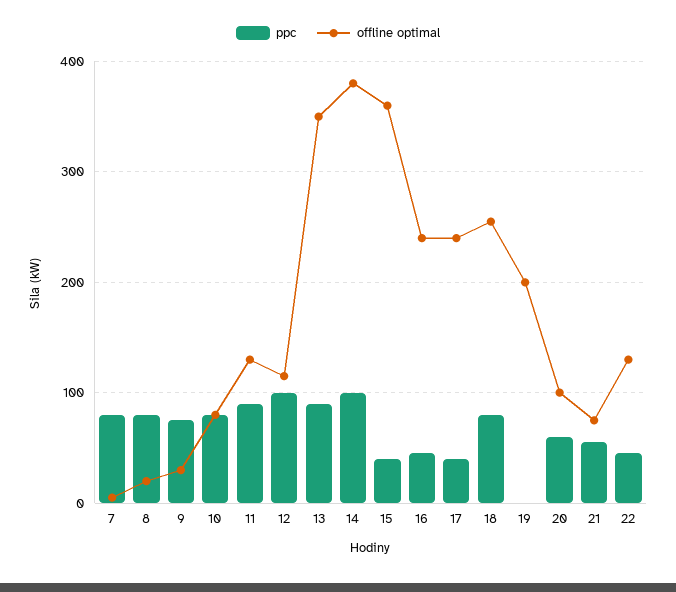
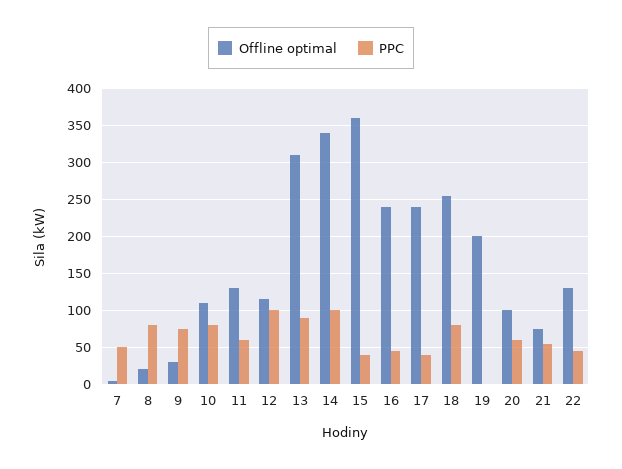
  {
    "ppc": {
-     "7": 80,
+     "7": 50,
      "8": 80,
      "9": 80,
      "10": 80,
-     "11": 90,
+     "11": 60,
      "12": 100,
      "13": 90,
      "14": 100,
      "15": 40,
      "16": 50,
      "17": 40,
      "18": 80,
      "19": 0,
      "20": 60,
      "21": 60,
      "22": 50
    },
    "offline optimal": {
      "7": 10,
      "8": 20,
      "9": 30,
-     "10": 80,
+     "10": 110,
      "11": 130,
      "12": 120,
-     "13": 350,
+     "13": 310,
-     "14": 380,
+     "14": 340,
      "15": 360,
      "16": 240,
      "17": 240,
      "18": 260,
      "19": 200,
      "20": 100,
      "21": 80,
      "22": 130
    }
  }

